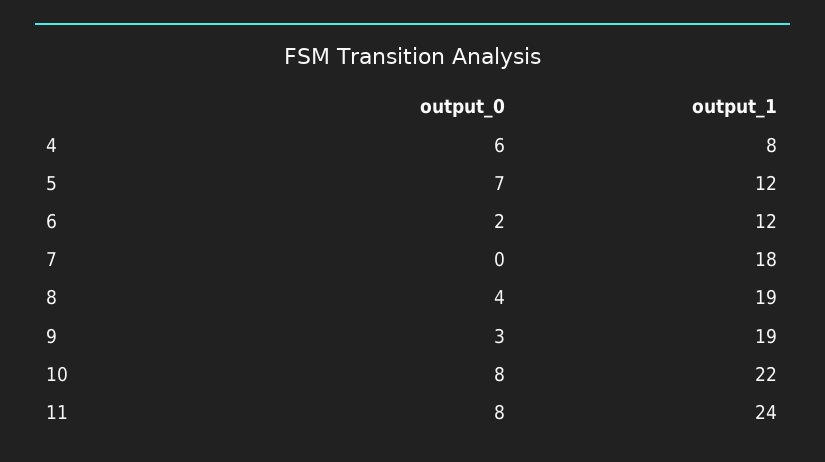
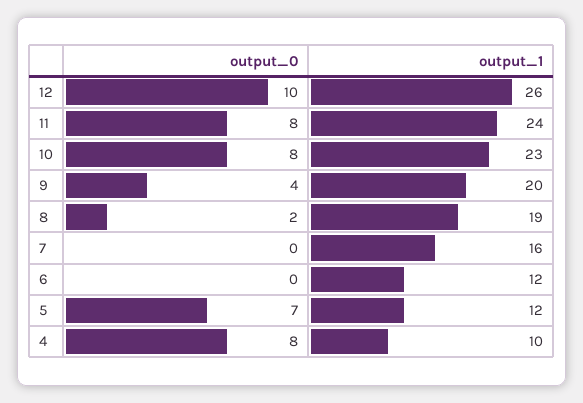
  {
    "output_0": {
-     "4": 6,
+     "4": 8,
      "5": 7,
-     "6": 2,
+     "6": 0,
      "7": 0,
-     "8": 4,
+     "8": 2,
-     "9": 3,
+     "9": 4,
      "10": 8,
-     "11": 8
+     "11": 8,
+     "12": 10
    },
    "output_1": {
-     "4": 8,
+     "4": 10,
      "5": 12,
      "6": 12,
-     "7": 18,
+     "7": 16,
      "8": 19,
-     "9": 19,
+     "9": 20,
-     "10": 22,
+     "10": 23,
-     "11": 24
+     "11": 24,
+     "12": 26
    }
  }

